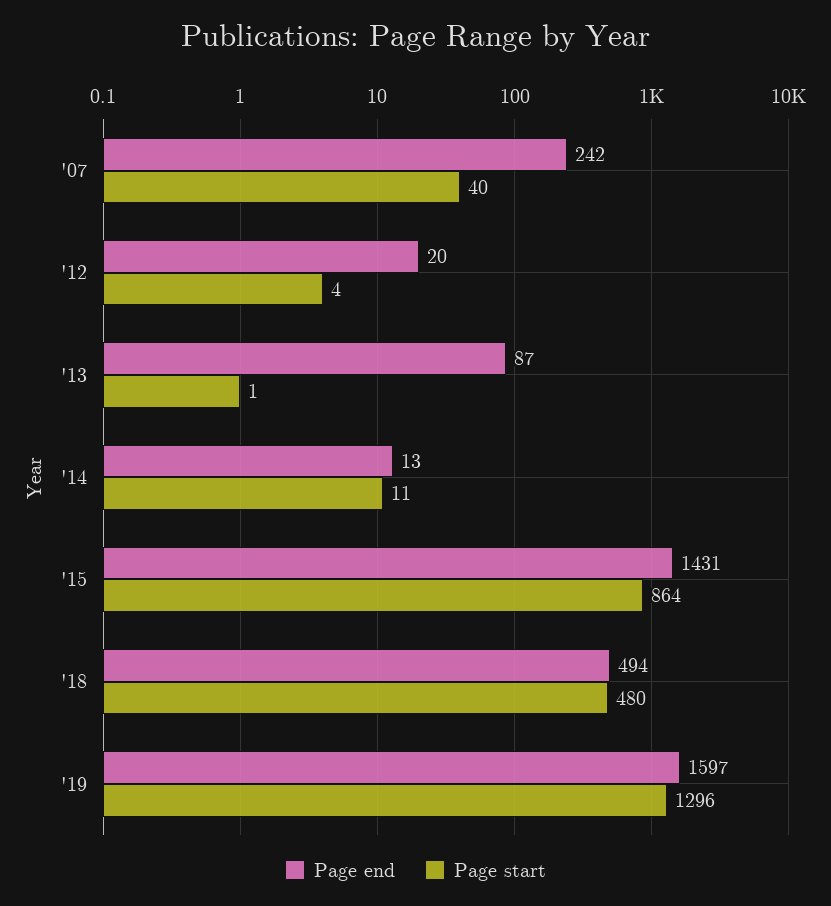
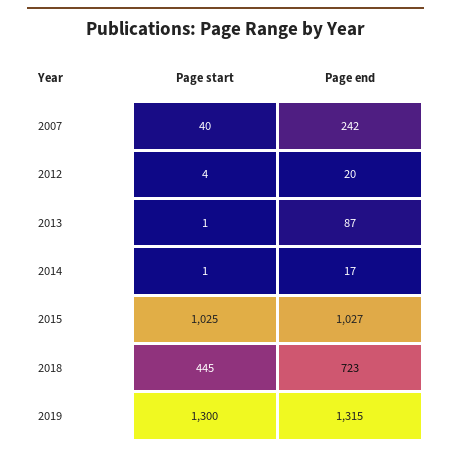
  {
    "Page end": {
      "'07": 242,
      "'12": 20,
      "'13": 87,
-     "'14": 13,
+     "'14": 17,
-     "'15": 1431,
+     "'15": 1027,
-     "'18": 494,
+     "'18": 723,
-     "'19": 1597
+     "'19": 1315
    },
    "Page start": {
      "'07": 40,
      "'12": 4,
      "'13": 1,
-     "'14": 11,
+     "'14": 1,
-     "'15": 864,
+     "'15": 1025,
-     "'18": 480,
+     "'18": 445,
-     "'19": 1296
+     "'19": 1300
    }
  }

